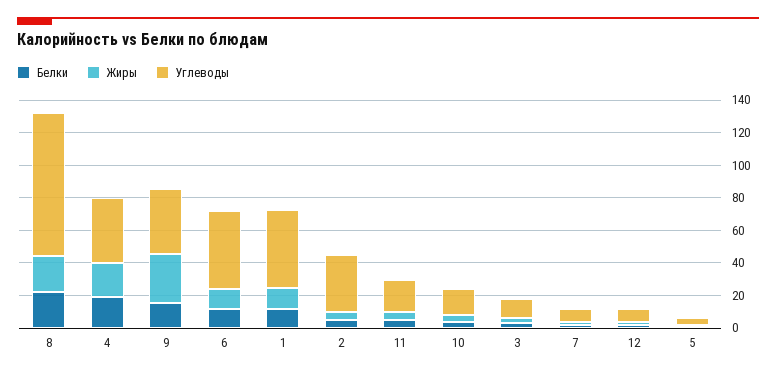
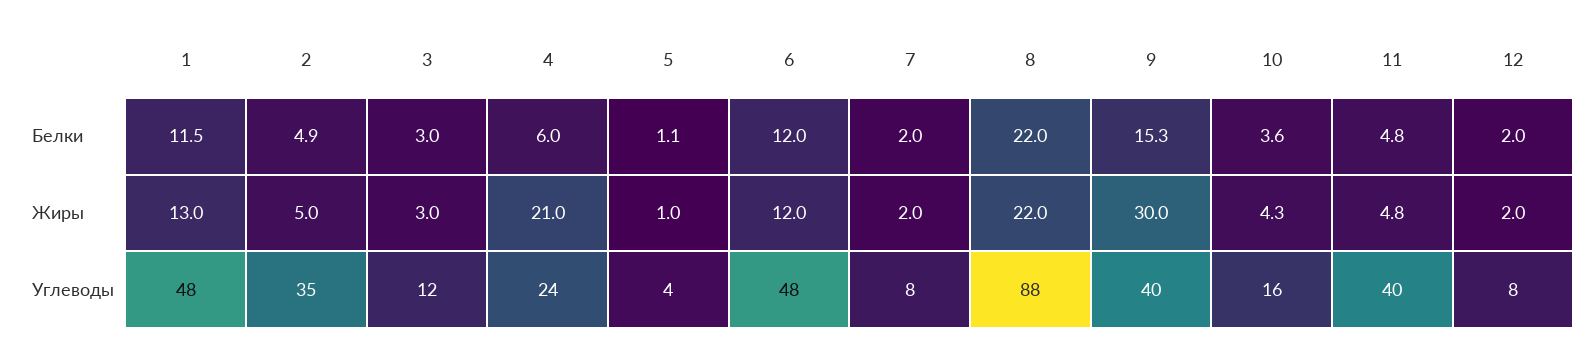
  {
    "Белки": {
      "8": 22,
-     "4": 20,
+     "4": 6,
      "9": 15.3,
      "6": 12,
      "1": 11.5,
      "2": 4.9,
      "11": 4.8,
      "10": 3.6,
      "3": 3,
      "7": 2,
      "12": 2,
      "5": 1.1
    },
    "Жиры": {
      "8": 22,
      "4": 21,
      "9": 30,
      "6": 12,
      "1": 13,
      "2": 5,
      "11": 4.8,
      "10": 4.3,
      "3": 3,
      "7": 2,
      "12": 2,
      "5": 1
    },
    "Углеводы": {
      "8": 88,
-     "4": 40,
+     "4": 24,
      "9": 40,
      "6": 48,
      "1": 48,
      "2": 35,
-     "11": 20,
+     "11": 40,
      "10": 16,
      "3": 12,
      "7": 8,
      "12": 8,
      "5": 4
    }
  }

